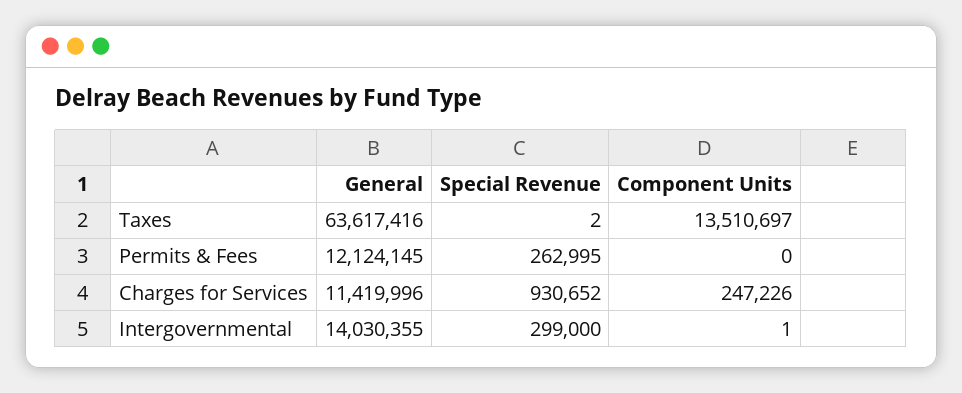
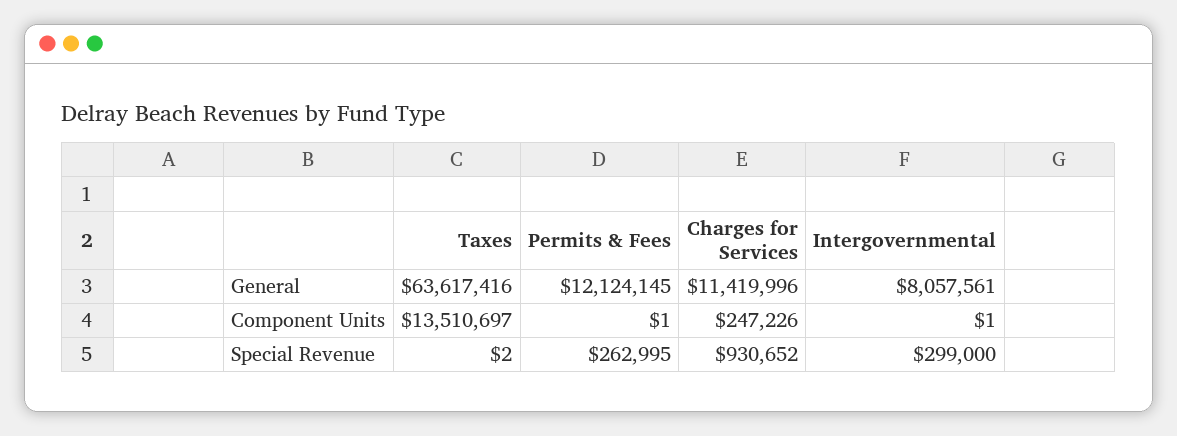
  {
    "General": {
      "Taxes": 63617416,
      "Permits & Fees": 12124145,
      "Charges for Services": 11419996,
-     "Intergovernmental": 14030355
+     "Intergovernmental": 8057561
    },
    "Special Revenue": {
      "Taxes": 2,
      "Permits & Fees": 262995,
      "Charges for Services": 930652,
      "Intergovernmental": 299000
    },
    "Component Units": {
      "Taxes": 13510697,
-     "Permits & Fees": 0,
+     "Permits & Fees": 1,
      "Charges for Services": 247226,
      "Intergovernmental": 1
    }
  }

